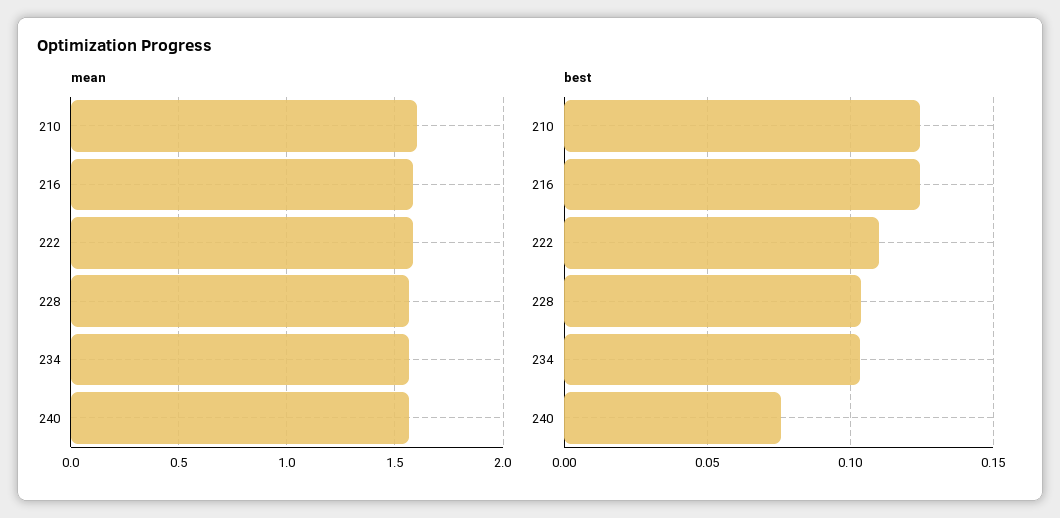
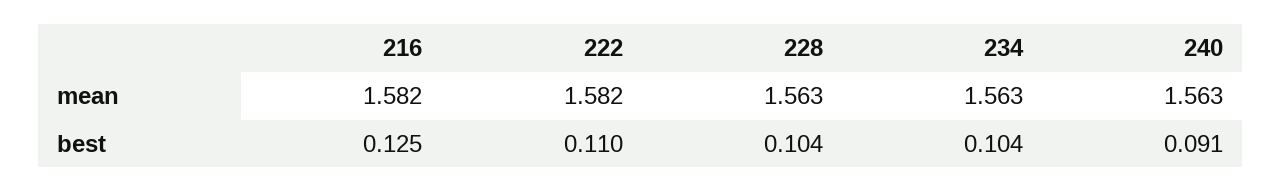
  {
    "mean": {
-     "210": 1.6,
      "216": 1.582,
      "222": 1.582,
      "228": 1.563,
      "234": 1.563,
      "240": 1.563
    },
    "best": {
-     "210": 0.125,
      "216": 0.125,
      "222": 0.11,
      "228": 0.104,
      "234": 0.104,
-     "240": 0.075
+     "240": 0.091
    }
  }

